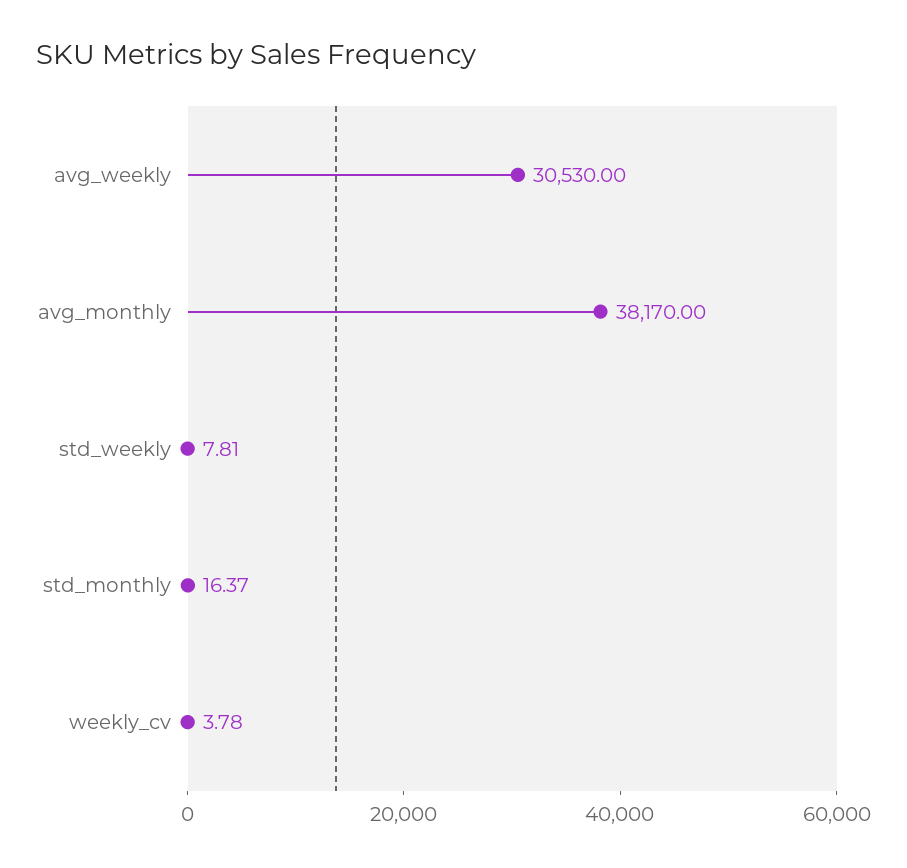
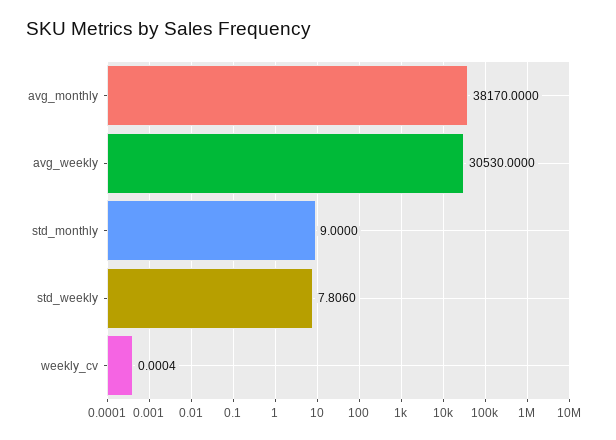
  {
    "avg_weekly": 30530,
    "avg_monthly": 38170,
    "std_weekly": 7.806,
-   "std_monthly": 16.37,
+   "std_monthly": 9,
-   "weekly_cv": 3.78
+   "weekly_cv": 0.0004
  }

